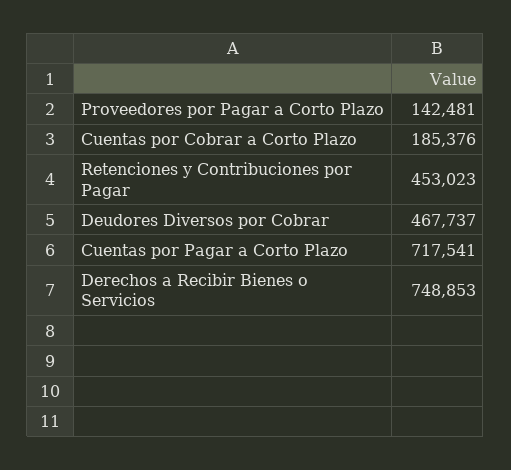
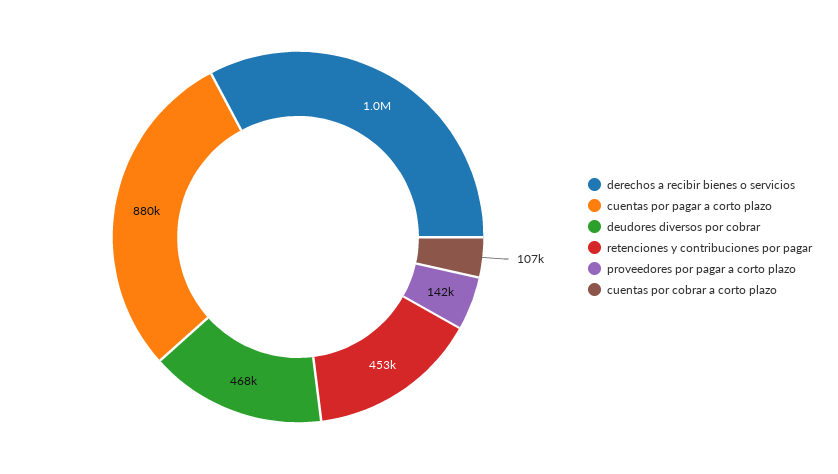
  {
    "Proveedores por Pagar a Corto Plazo": 142481,
-   "Cuentas por Cobrar a Corto Plazo": 185376,
+   "Cuentas por Cobrar a Corto Plazo": 107000,
    "Retenciones y Contribuciones por Pagar": 453023,
    "Deudores Diversos por Cobrar": 467737,
-   "Cuentas por Pagar a Corto Plazo": 717541,
+   "Cuentas por Pagar a Corto Plazo": 880000,
-   "Derechos a Recibir Bienes o Servicios": 748853
+   "Derechos a Recibir Bienes o Servicios": 1000000
  }

